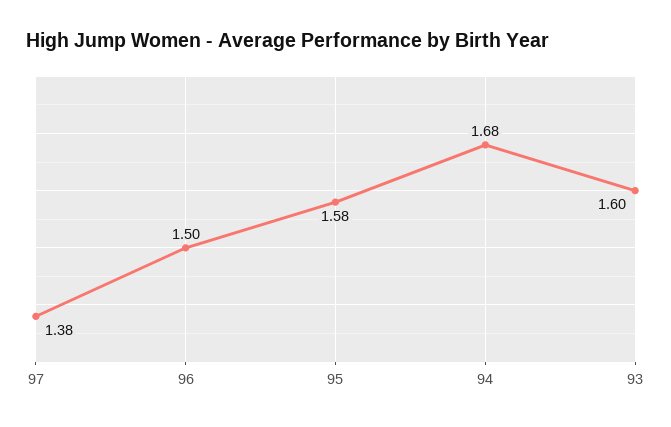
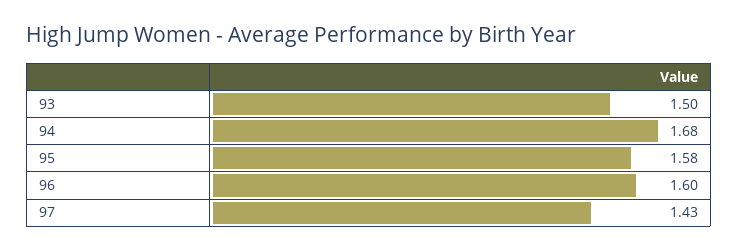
  {
-   "97": 1.38,
+   "97": 1.43,
-   "96": 1.5,
+   "96": 1.6,
    "95": 1.58,
    "94": 1.68,
-   "93": 1.6
+   "93": 1.5
  }

